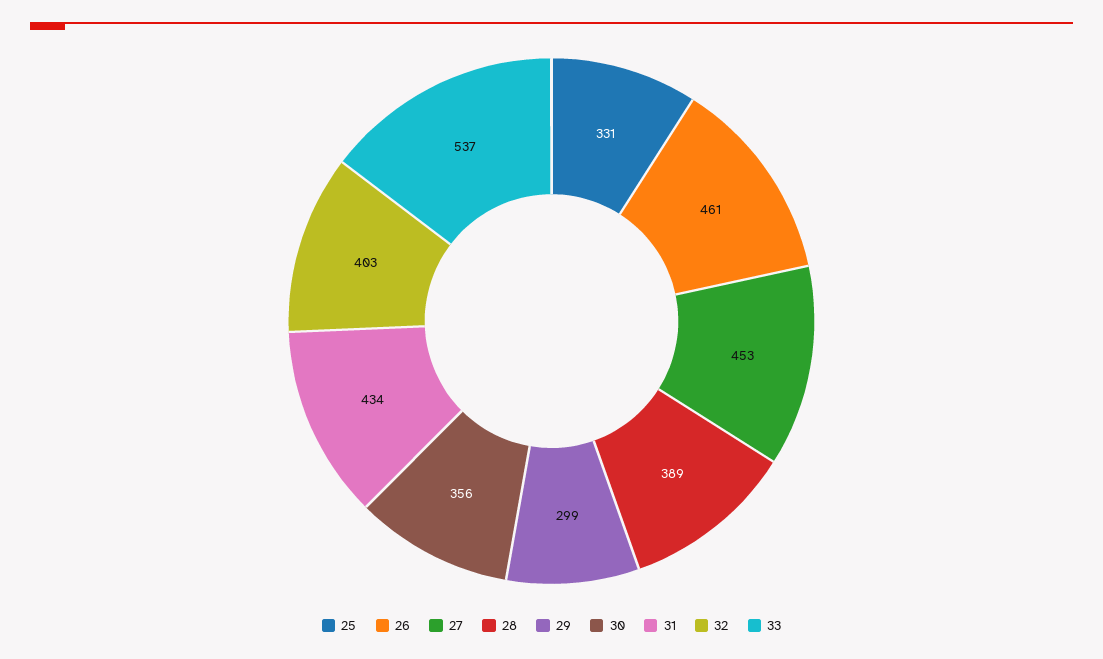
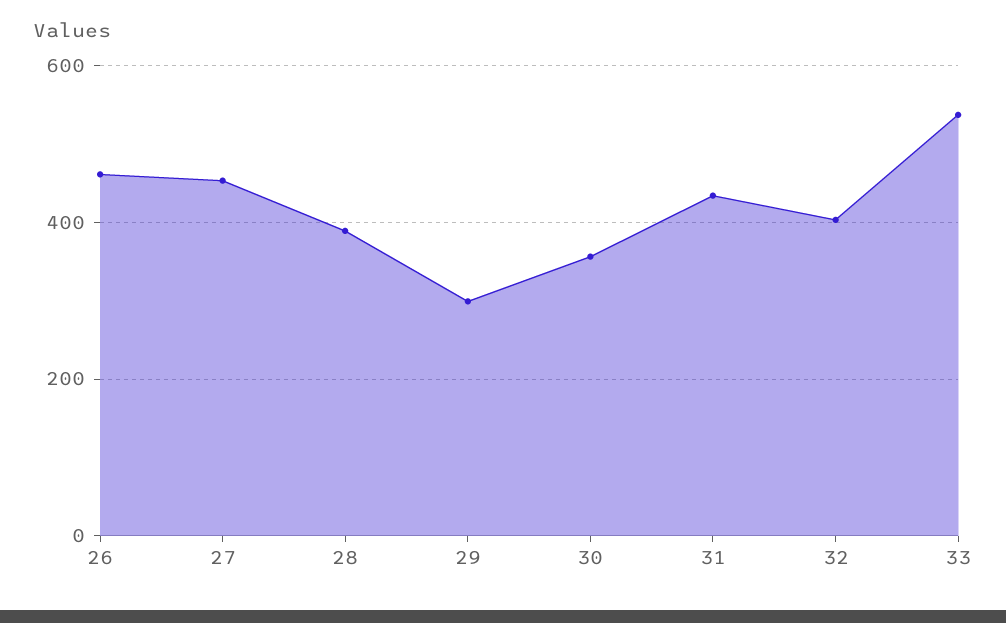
  {
-   "25": 331,
    "26": 461,
    "27": 453,
    "28": 389,
    "29": 299,
    "30": 356,
    "31": 434,
    "32": 403,
    "33": 537
  }

